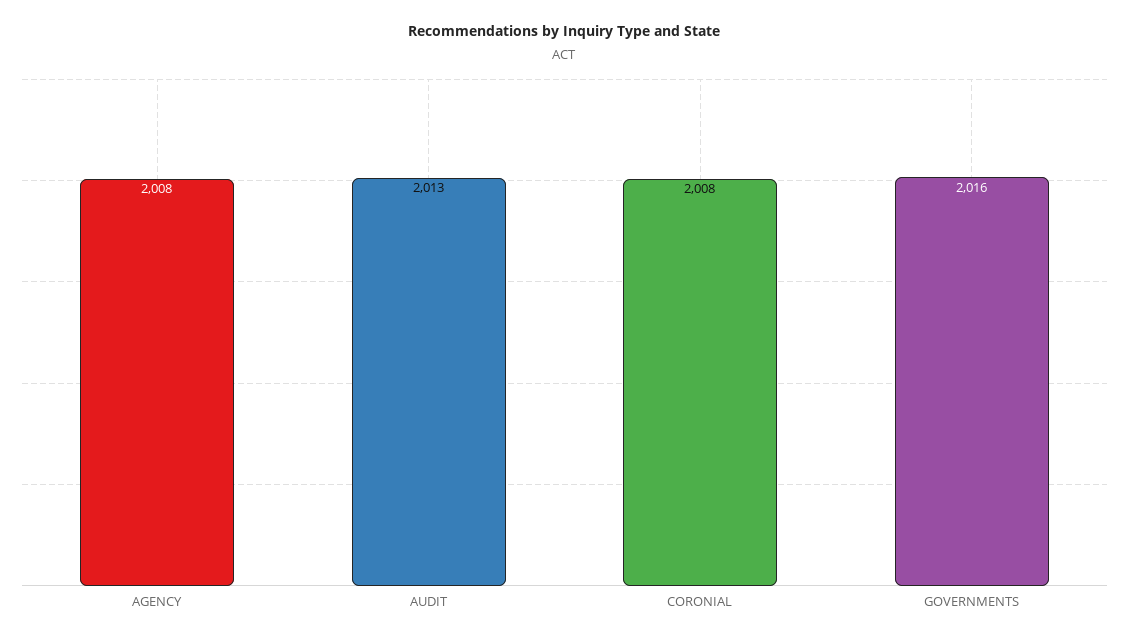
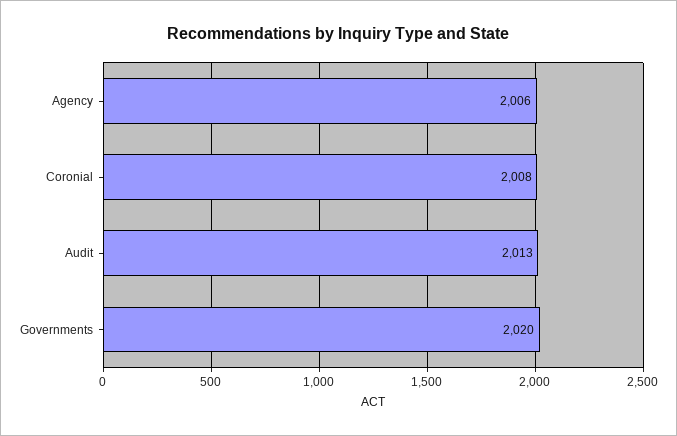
  {
-   "AGENCY": 2008,
+   "AGENCY": 2006,
    "AUDIT": 2013,
    "CORONIAL": 2008,
-   "GOVERNMENTS": 2016
+   "GOVERNMENTS": 2020
  }

